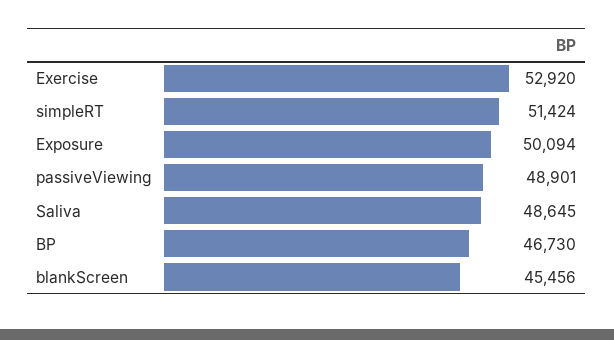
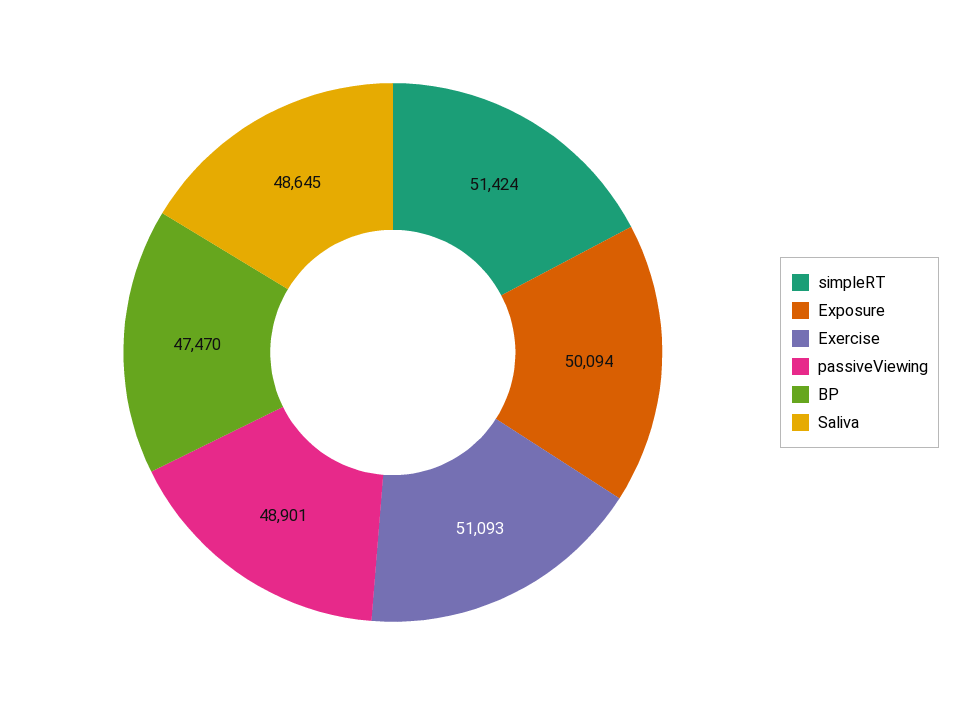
  {
-   "Exercise": 52920,
+   "Exercise": 51093,
    "simpleRT": 51424,
    "Exposure": 50094,
    "passiveViewing": 48901,
    "Saliva": 48645,
-   "BP": 46730,
+   "BP": 47470
-   "blankScreen": 45456
  }

